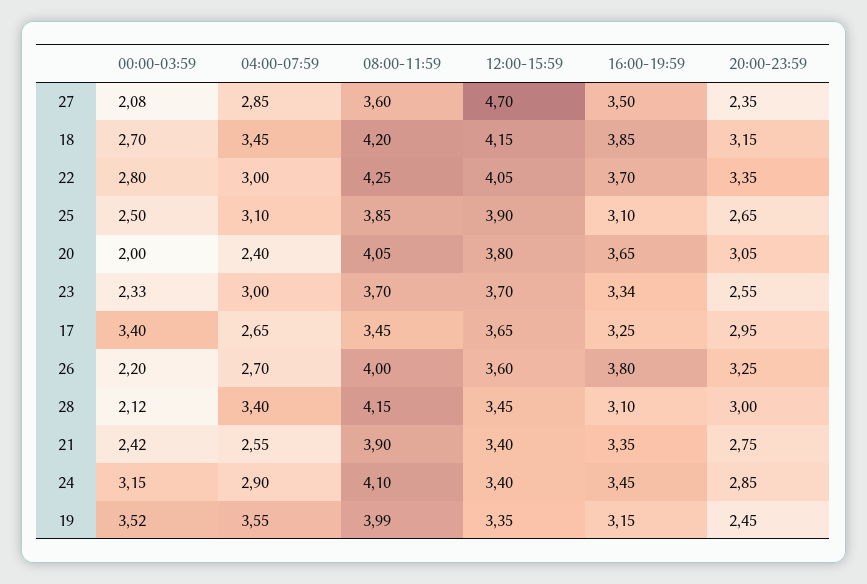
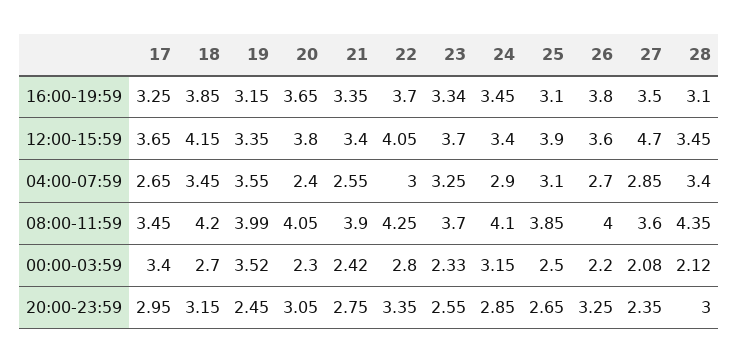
  {
    "00:00-03:59": {
      "27": 2.08,
      "18": 2.7,
      "22": 2.8,
      "25": 2.5,
-     "20": 2,
+     "20": 2.3,
      "23": 2.33,
      "17": 3.4,
      "26": 2.2,
      "28": 2.12,
      "21": 2.42,
      "24": 3.15,
      "19": 3.52
    },
    "04:00-07:59": {
      "27": 2.85,
      "18": 3.45,
      "22": 3,
      "25": 3.1,
      "20": 2.4,
-     "23": 3,
+     "23": 3.25,
      "17": 2.65,
      "26": 2.7,
      "28": 3.4,
      "21": 2.55,
      "24": 2.9,
      "19": 3.55
    },
    "08:00-11:59": {
      "27": 3.6,
      "18": 4.2,
      "22": 4.25,
      "25": 3.85,
      "20": 4.05,
      "23": 3.7,
      "17": 3.45,
      "26": 4,
-     "28": 4.15,
+     "28": 4.35,
      "21": 3.9,
      "24": 4.1,
      "19": 3.99
    },
    "12:00-15:59": {
      "27": 4.7,
      "18": 4.15,
      "22": 4.05,
      "25": 3.9,
      "20": 3.8,
      "23": 3.7,
      "17": 3.65,
      "26": 3.6,
      "28": 3.45,
      "21": 3.4,
      "24": 3.4,
      "19": 3.35
    },
    "16:00-19:59": {
      "27": 3.5,
      "18": 3.85,
      "22": 3.7,
      "25": 3.1,
      "20": 3.65,
      "23": 3.34,
      "17": 3.25,
      "26": 3.8,
      "28": 3.1,
      "21": 3.35,
      "24": 3.45,
      "19": 3.15
    },
    "20:00-23:59": {
      "27": 2.35,
      "18": 3.15,
      "22": 3.35,
      "25": 2.65,
      "20": 3.05,
      "23": 2.55,
      "17": 2.95,
      "26": 3.25,
      "28": 3,
      "21": 2.75,
      "24": 2.85,
      "19": 2.45
    }
  }

